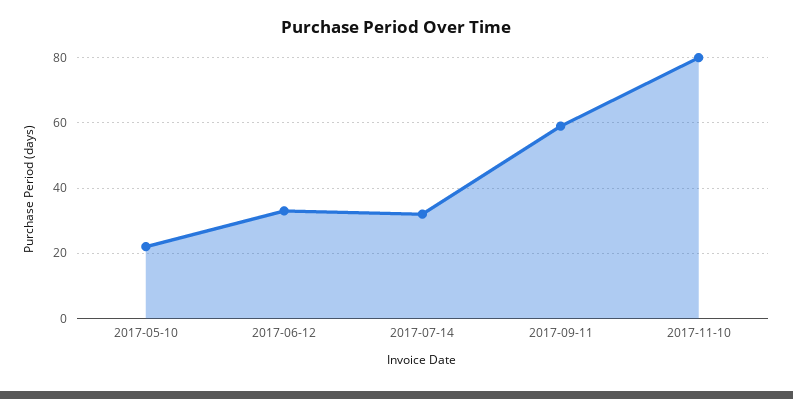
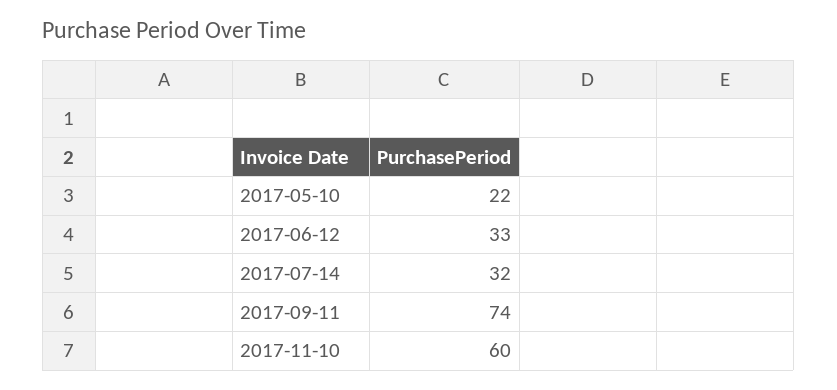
  {
    "2017-05-10": 22,
    "2017-06-12": 33,
    "2017-07-14": 32,
-   "2017-09-11": 60,
+   "2017-09-11": 74,
-   "2017-11-10": 80
+   "2017-11-10": 60
  }

